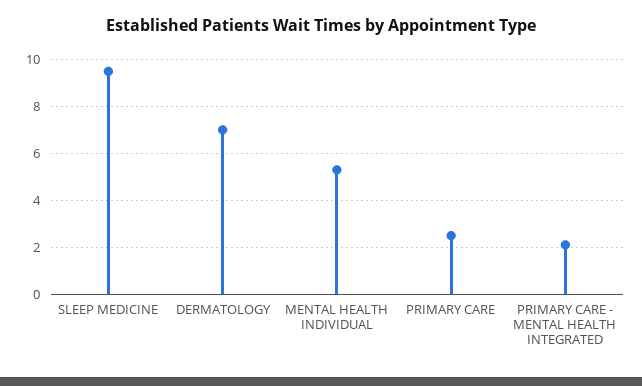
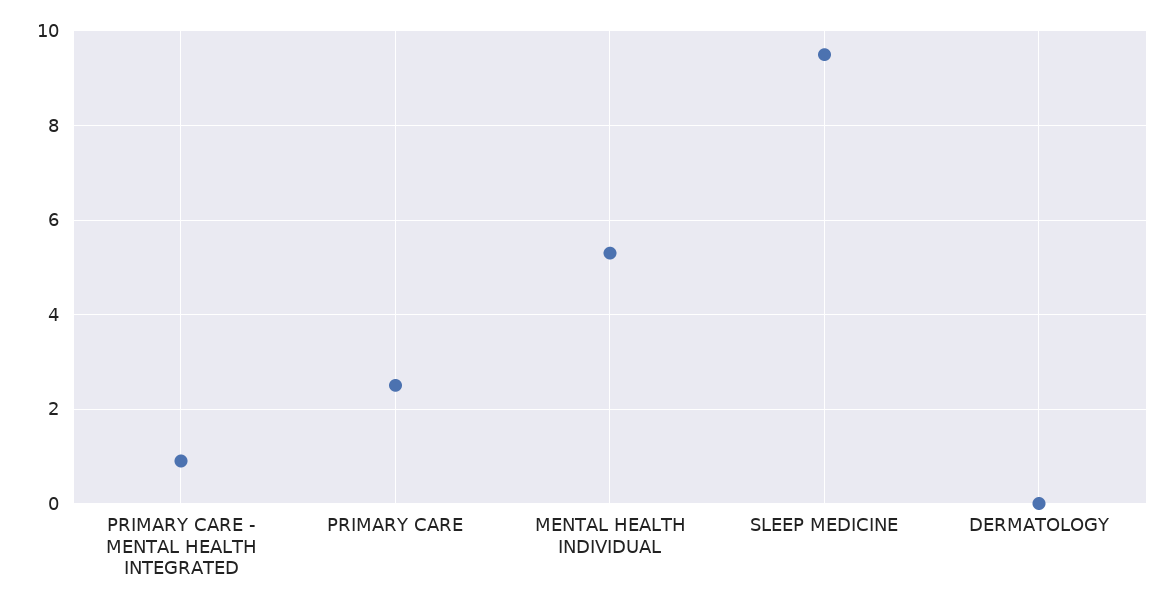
  {
    "SLEEP MEDICINE": 9.5,
-   "DERMATOLOGY": 7,
+   "DERMATOLOGY": 0,
    "MENTAL HEALTH INDIVIDUAL": 5.5,
    "PRIMARY CARE": 2.5,
-   "PRIMARY CARE - MENTAL HEALTH INTEGRATED": 2
+   "PRIMARY CARE - MENTAL HEALTH INTEGRATED": 1
  }

